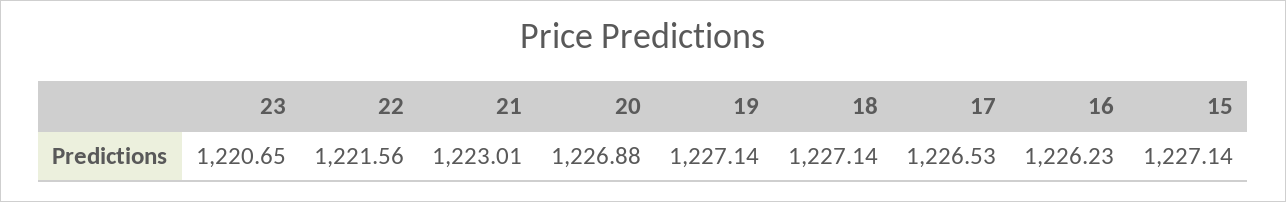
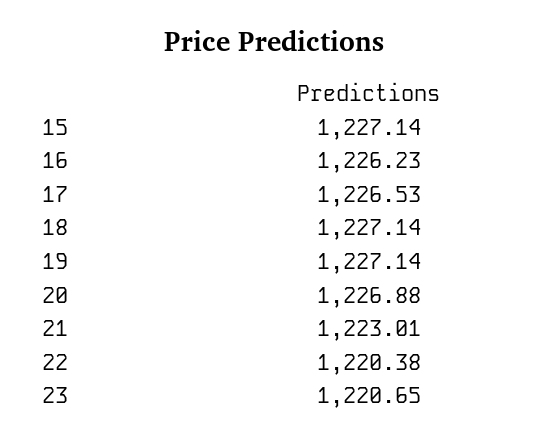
  {
    "23": 1220.65,
-   "22": 1221.56,
+   "22": 1220.38,
    "21": 1223.01,
    "20": 1226.88,
    "19": 1227.14,
    "18": 1227.14,
    "17": 1226.53,
    "16": 1226.23,
    "15": 1227.14
  }

